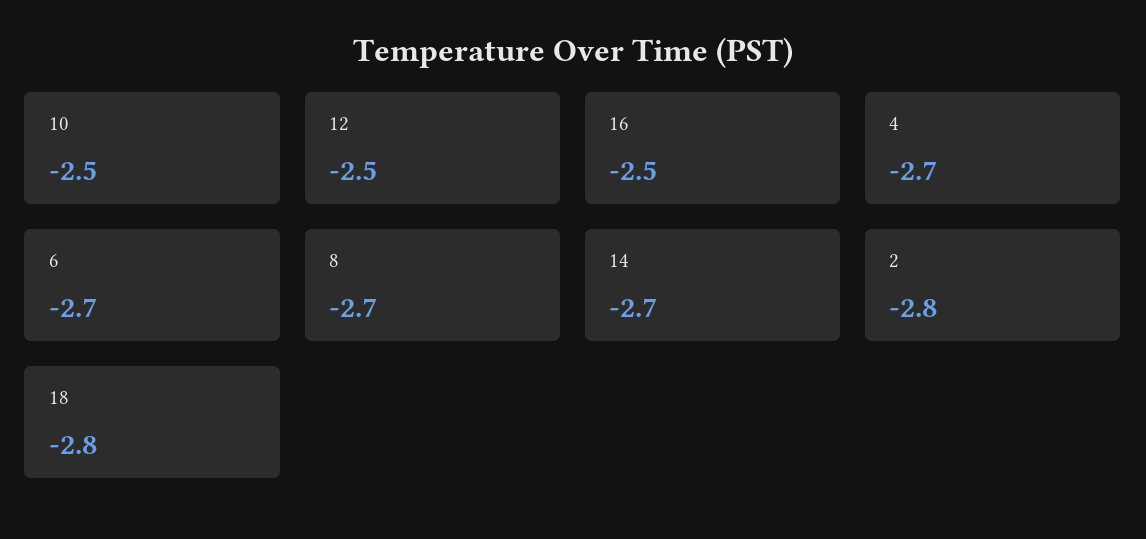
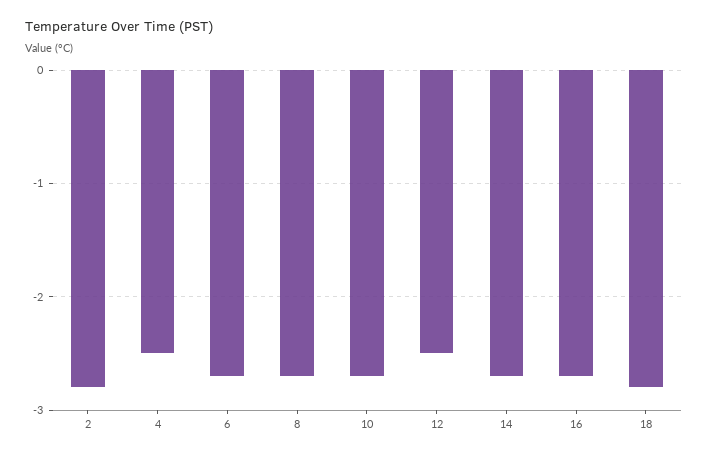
  {
-   "10": -2.5,
+   "10": -2.7,
    "12": -2.5,
-   "16": -2.5,
+   "16": -2.7,
-   "4": -2.7,
+   "4": -2.5,
    "6": -2.7,
    "8": -2.7,
    "14": -2.7,
    "2": -2.8,
    "18": -2.8
  }

